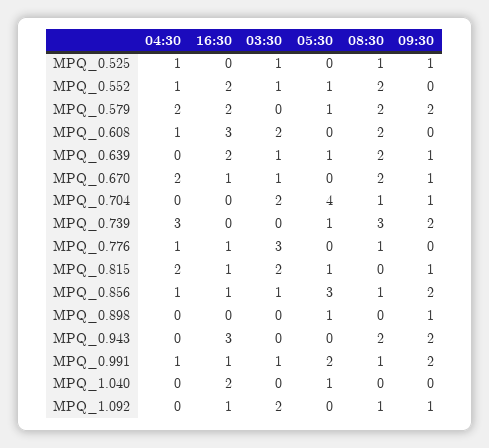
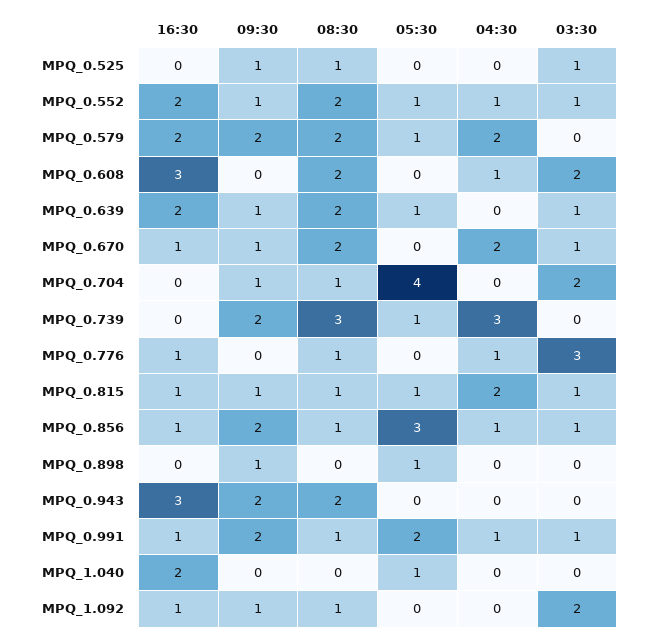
  {
    "04:30": {
-     "MPQ_0.525": 1,
+     "MPQ_0.525": 0,
      "MPQ_0.552": 1,
      "MPQ_0.579": 2,
      "MPQ_0.608": 1,
      "MPQ_0.639": 0,
      "MPQ_0.670": 2,
      "MPQ_0.704": 0,
      "MPQ_0.739": 3,
      "MPQ_0.776": 1,
      "MPQ_0.815": 2,
      "MPQ_0.856": 1,
      "MPQ_0.898": 0,
      "MPQ_0.943": 0,
      "MPQ_0.991": 1,
      "MPQ_1.040": 0,
      "MPQ_1.092": 0
    },
    "16:30": {
      "MPQ_0.525": 0,
      "MPQ_0.552": 2,
      "MPQ_0.579": 2,
      "MPQ_0.608": 3,
      "MPQ_0.639": 2,
      "MPQ_0.670": 1,
      "MPQ_0.704": 0,
      "MPQ_0.739": 0,
      "MPQ_0.776": 1,
      "MPQ_0.815": 1,
      "MPQ_0.856": 1,
      "MPQ_0.898": 0,
      "MPQ_0.943": 3,
      "MPQ_0.991": 1,
      "MPQ_1.040": 2,
      "MPQ_1.092": 1
    },
    "03:30": {
      "MPQ_0.525": 1,
      "MPQ_0.552": 1,
      "MPQ_0.579": 0,
      "MPQ_0.608": 2,
      "MPQ_0.639": 1,
      "MPQ_0.670": 1,
      "MPQ_0.704": 2,
      "MPQ_0.739": 0,
      "MPQ_0.776": 3,
-     "MPQ_0.815": 2,
+     "MPQ_0.815": 1,
      "MPQ_0.856": 1,
      "MPQ_0.898": 0,
      "MPQ_0.943": 0,
      "MPQ_0.991": 1,
      "MPQ_1.040": 0,
      "MPQ_1.092": 2
    },
    "05:30": {
      "MPQ_0.525": 0,
      "MPQ_0.552": 1,
      "MPQ_0.579": 1,
      "MPQ_0.608": 0,
      "MPQ_0.639": 1,
      "MPQ_0.670": 0,
      "MPQ_0.704": 4,
      "MPQ_0.739": 1,
      "MPQ_0.776": 0,
      "MPQ_0.815": 1,
      "MPQ_0.856": 3,
      "MPQ_0.898": 1,
      "MPQ_0.943": 0,
      "MPQ_0.991": 2,
      "MPQ_1.040": 1,
      "MPQ_1.092": 0
    },
    "08:30": {
      "MPQ_0.525": 1,
      "MPQ_0.552": 2,
      "MPQ_0.579": 2,
      "MPQ_0.608": 2,
      "MPQ_0.639": 2,
      "MPQ_0.670": 2,
      "MPQ_0.704": 1,
      "MPQ_0.739": 3,
      "MPQ_0.776": 1,
-     "MPQ_0.815": 0,
+     "MPQ_0.815": 1,
      "MPQ_0.856": 1,
      "MPQ_0.898": 0,
      "MPQ_0.943": 2,
      "MPQ_0.991": 1,
      "MPQ_1.040": 0,
      "MPQ_1.092": 1
    },
    "09:30": {
      "MPQ_0.525": 1,
-     "MPQ_0.552": 0,
+     "MPQ_0.552": 1,
      "MPQ_0.579": 2,
      "MPQ_0.608": 0,
      "MPQ_0.639": 1,
      "MPQ_0.670": 1,
      "MPQ_0.704": 1,
      "MPQ_0.739": 2,
      "MPQ_0.776": 0,
      "MPQ_0.815": 1,
      "MPQ_0.856": 2,
      "MPQ_0.898": 1,
      "MPQ_0.943": 2,
      "MPQ_0.991": 2,
      "MPQ_1.040": 0,
      "MPQ_1.092": 1
    }
  }

